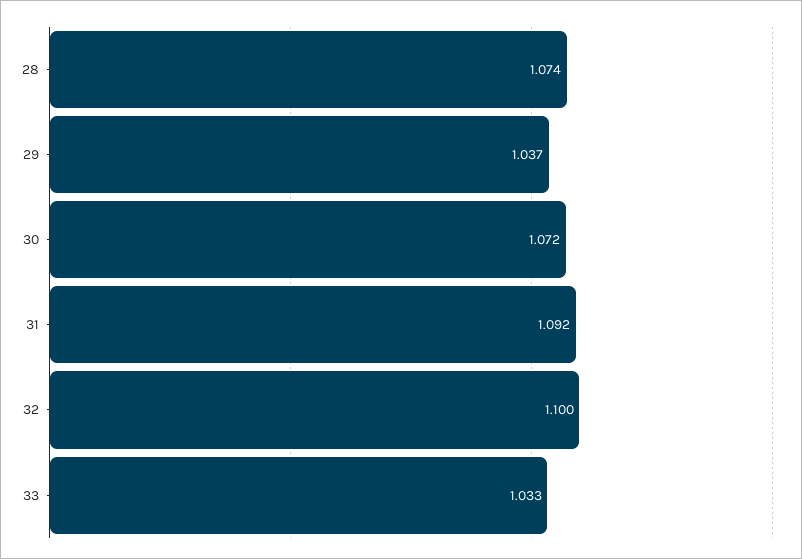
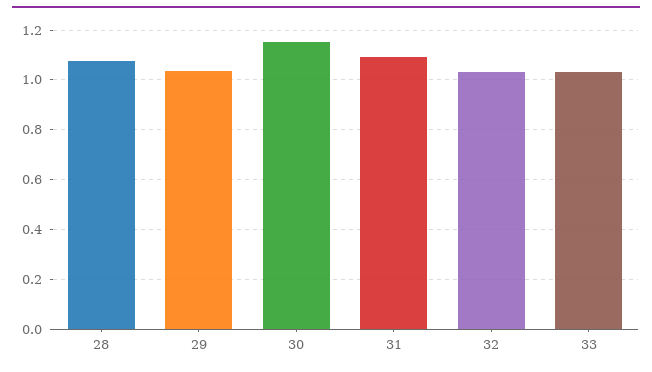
  {
    "28": 1.074,
    "29": 1.037,
-   "30": 1.072,
+   "30": 1.15,
    "31": 1.092,
-   "32": 1.1,
+   "32": 1.025,
    "33": 1.033
  }

